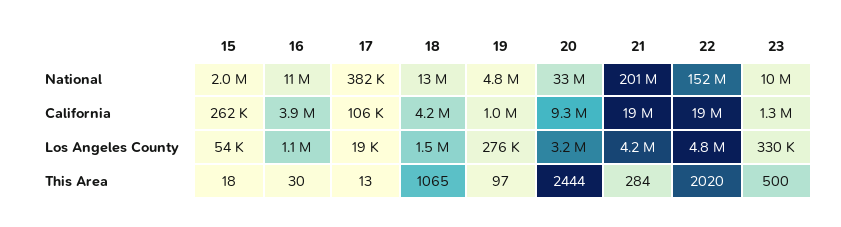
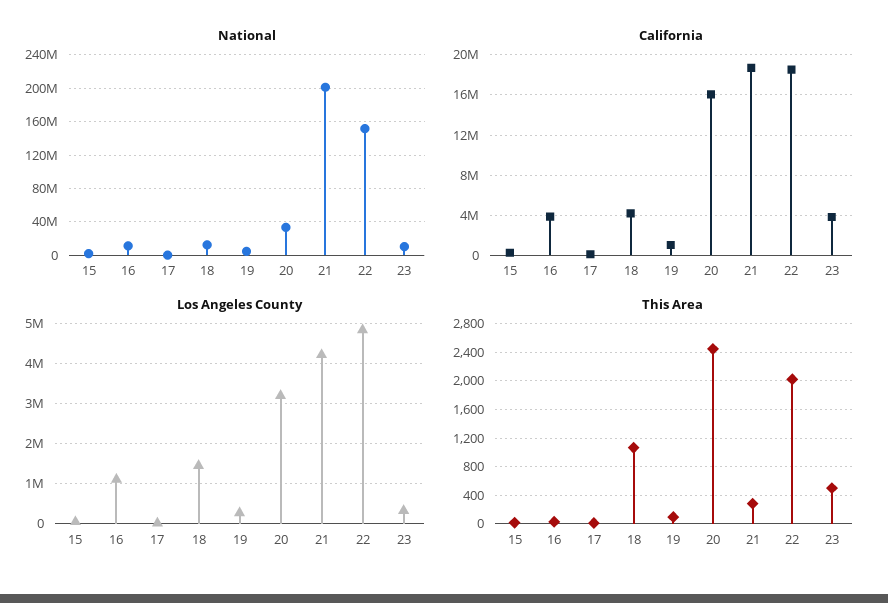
  {
    "National": {
      "15": 2000000,
      "16": 11000000,
      "17": 382000,
      "18": 13000000,
      "19": 4800000,
      "20": 33000000,
      "21": 201000000,
      "22": 152000000,
      "23": 10000000
    },
    "California": {
      "15": 262000,
      "16": 3900000,
      "17": 106000,
      "18": 4200000,
      "19": 1000000,
-     "20": 9300000,
+     "20": 16000000,
      "21": 19000000,
      "22": 19000000,
-     "23": 1300000
+     "23": 4000000
    },
    "Los Angeles County": {
      "15": 54000,
      "16": 1100000,
      "17": 19000,
      "18": 1500000,
      "19": 276000,
      "20": 3200000,
      "21": 4200000,
      "22": 4800000,
      "23": 330000
    },
    "This Area": {
      "15": 18,
      "16": 30,
      "17": 13,
      "18": 1065,
      "19": 97,
      "20": 2444,
      "21": 284,
      "22": 2020,
      "23": 500
    }
  }

